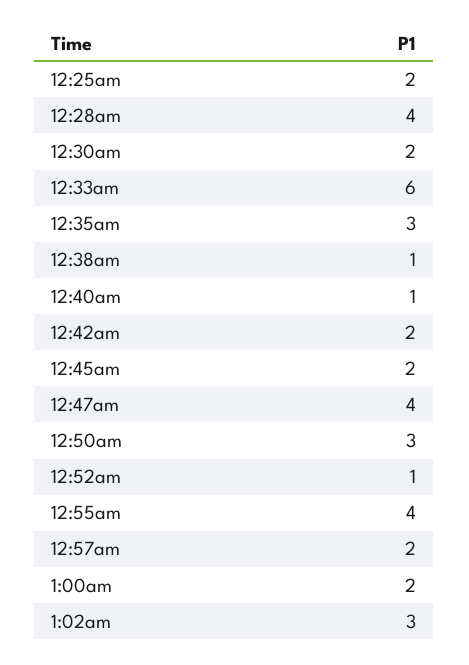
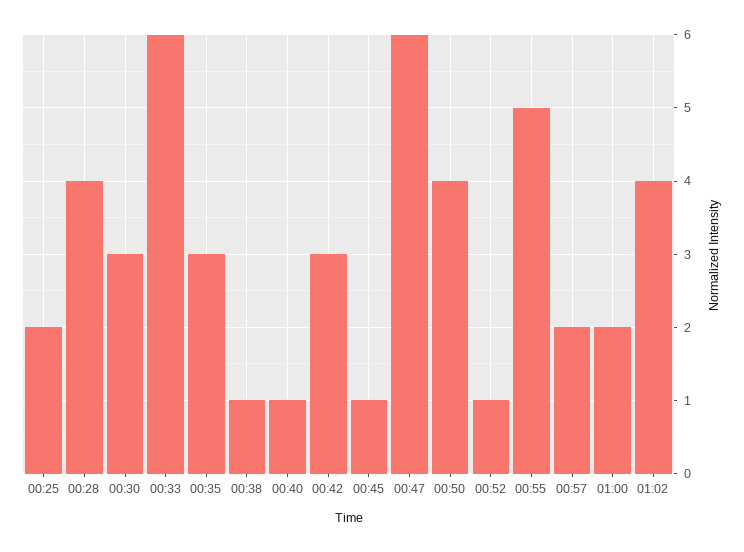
  {
    "12:25am": 2,
    "12:28am": 4,
-   "12:30am": 2,
+   "12:30am": 3,
    "12:33am": 6,
    "12:35am": 3,
    "12:38am": 1,
    "12:40am": 1,
-   "12:42am": 2,
+   "12:42am": 3,
-   "12:45am": 2,
+   "12:45am": 1,
-   "12:47am": 4,
+   "12:47am": 6,
-   "12:50am": 3,
+   "12:50am": 4,
    "12:52am": 1,
-   "12:55am": 4,
+   "12:55am": 5,
    "12:57am": 2,
    "1:00am": 2,
-   "1:02am": 3
+   "1:02am": 4
  }

